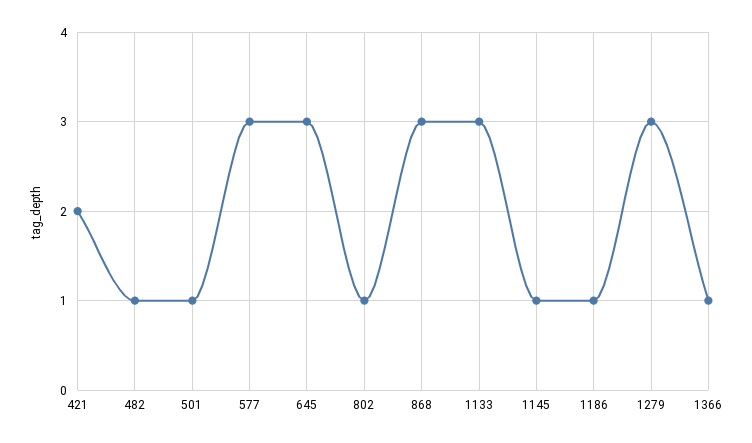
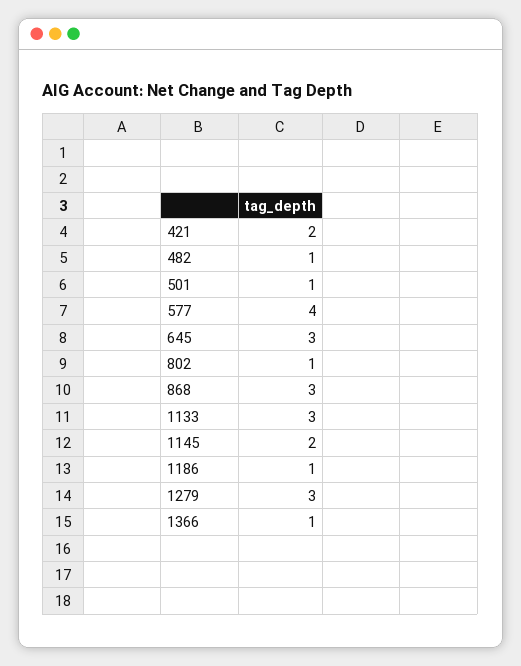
  {
    "421": 2,
    "482": 1,
    "501": 1,
-   "577": 3,
+   "577": 4,
    "645": 3,
    "802": 1,
    "868": 3,
    "1133": 3,
-   "1145": 1,
+   "1145": 2,
    "1186": 1,
    "1279": 3,
    "1366": 1
  }

